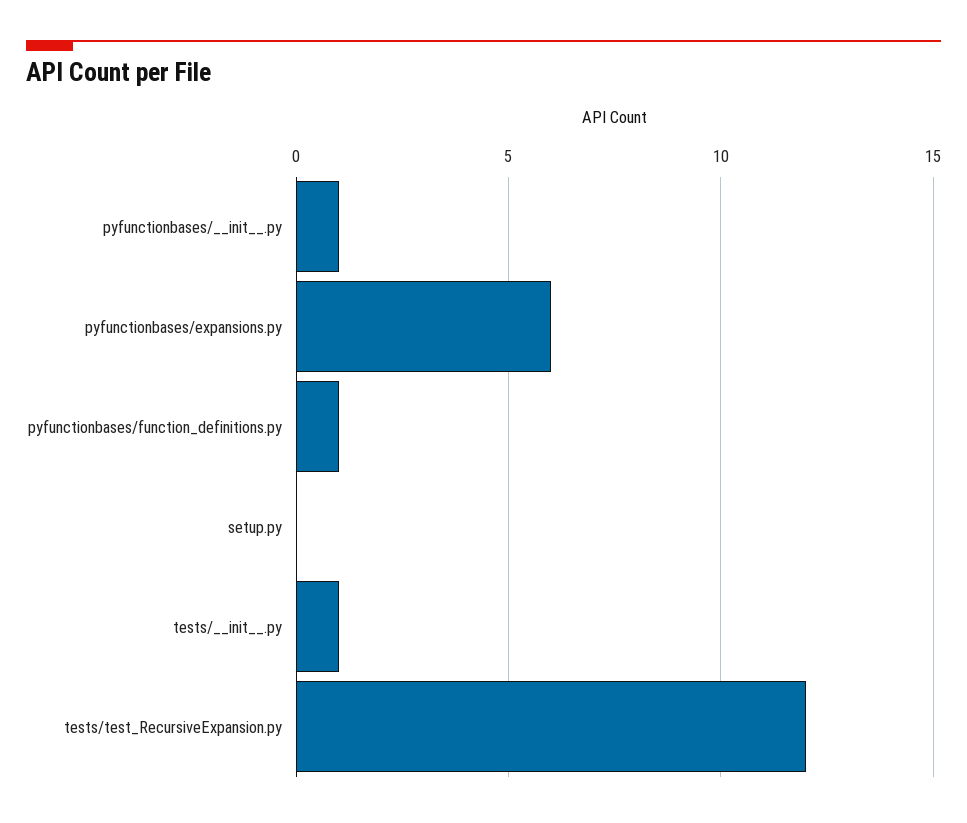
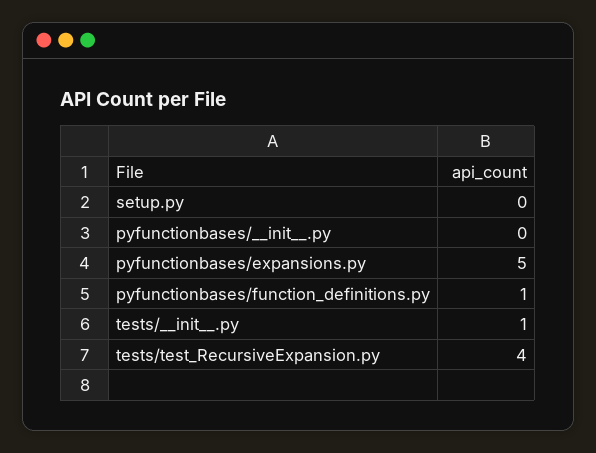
  {
-   "pyfunctionbases/__init__.py": 1,
+   "pyfunctionbases/__init__.py": 0,
-   "pyfunctionbases/expansions.py": 6,
+   "pyfunctionbases/expansions.py": 5,
    "pyfunctionbases/function_definitions.py": 1,
    "setup.py": 0,
    "tests/__init__.py": 1,
-   "tests/test_RecursiveExpansion.py": 12
+   "tests/test_RecursiveExpansion.py": 4
  }

